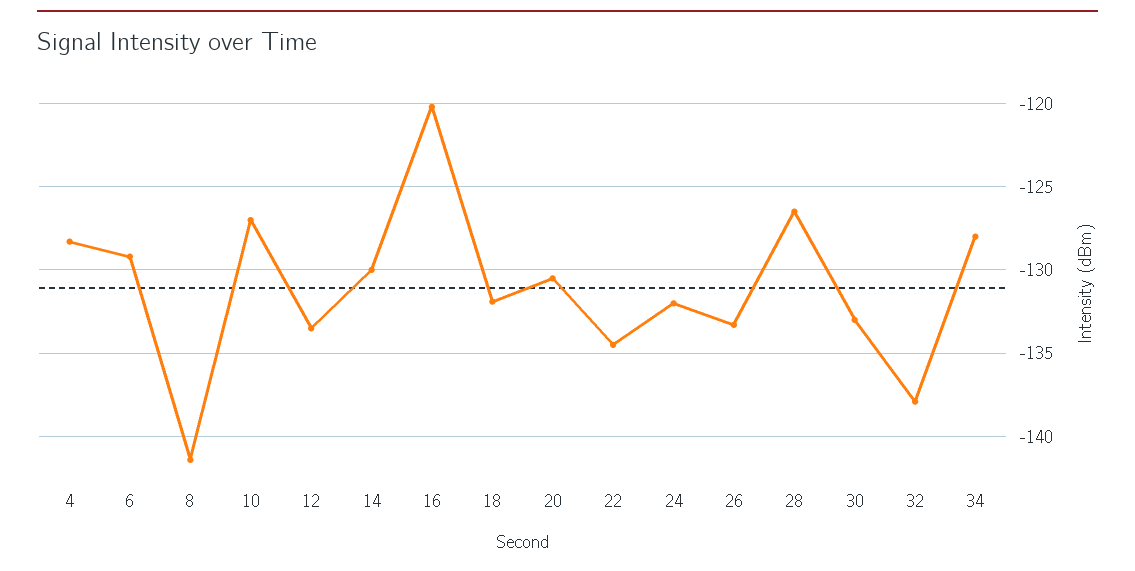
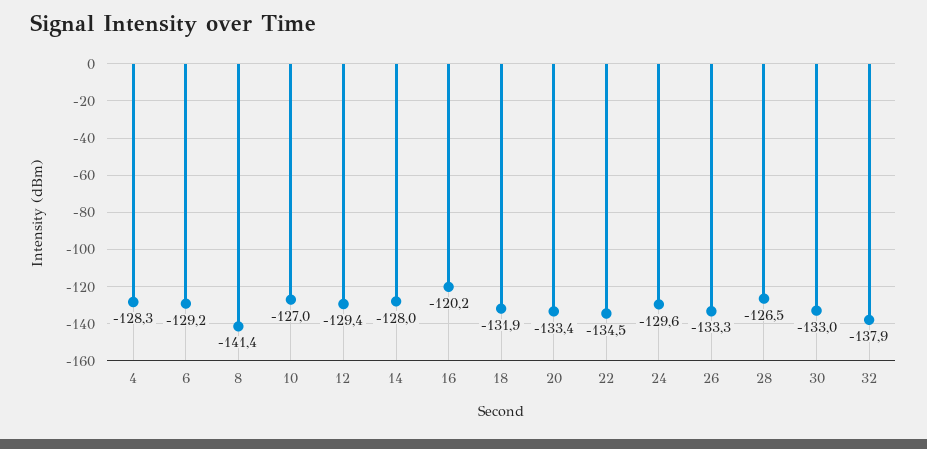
  {
    "4": -128.3,
    "6": -129.2,
    "8": -141.4,
    "10": -127,
-   "12": -133.5,
+   "12": -129.4,
-   "14": -130,
+   "14": -128,
    "16": -120.2,
    "18": -131.9,
-   "20": -130.5,
+   "20": -133.4,
    "22": -134.5,
-   "24": -132,
+   "24": -129.6,
    "26": -133.3,
    "28": -126.5,
    "30": -133,
-   "32": -137.9,
+   "32": -137.9
-   "34": -128
  }

